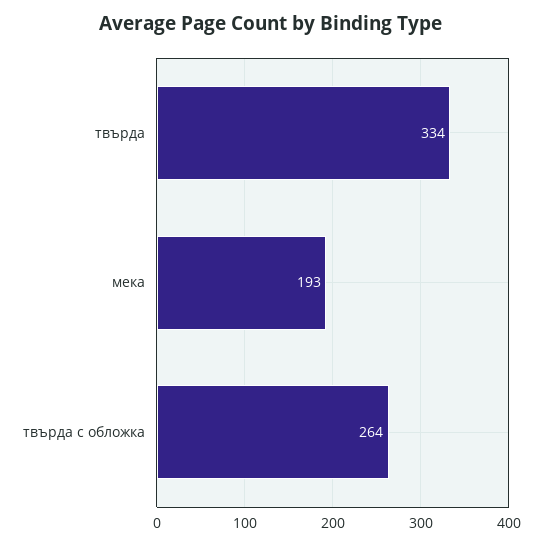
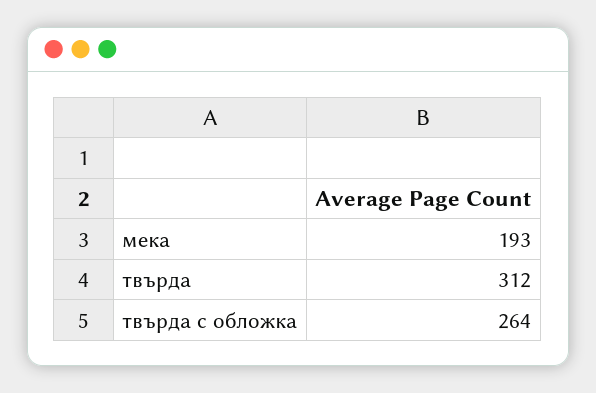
  {
-   "твърда": 334,
+   "твърда": 312,
    "мека": 193,
    "твърда с обложка": 264
  }

